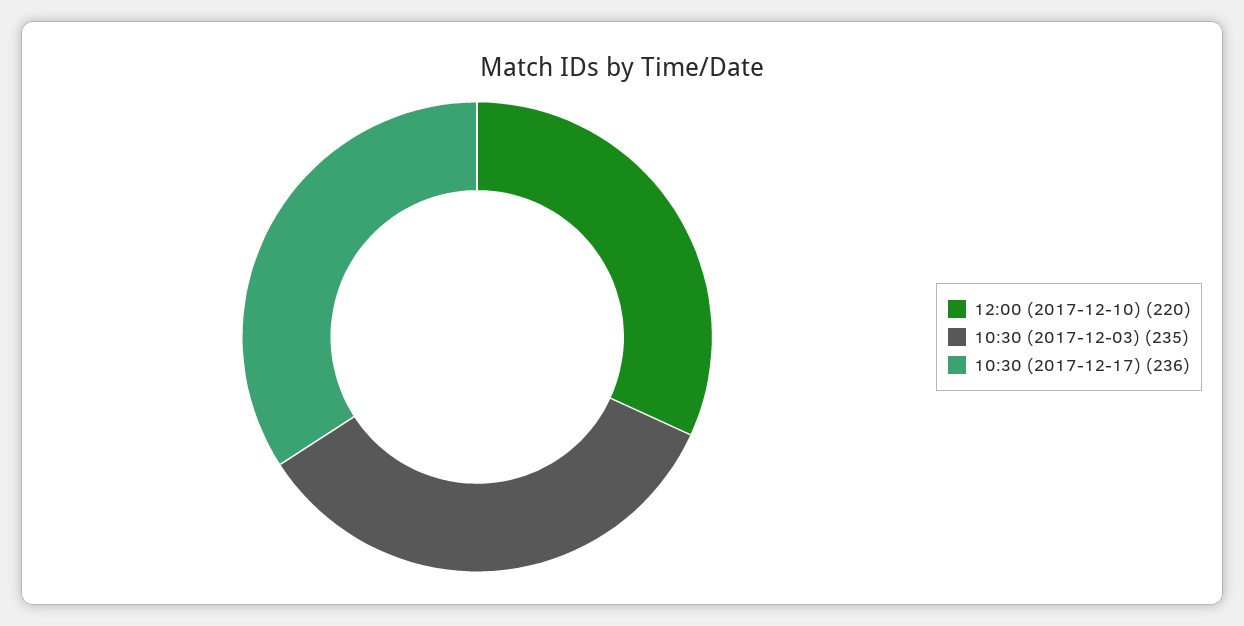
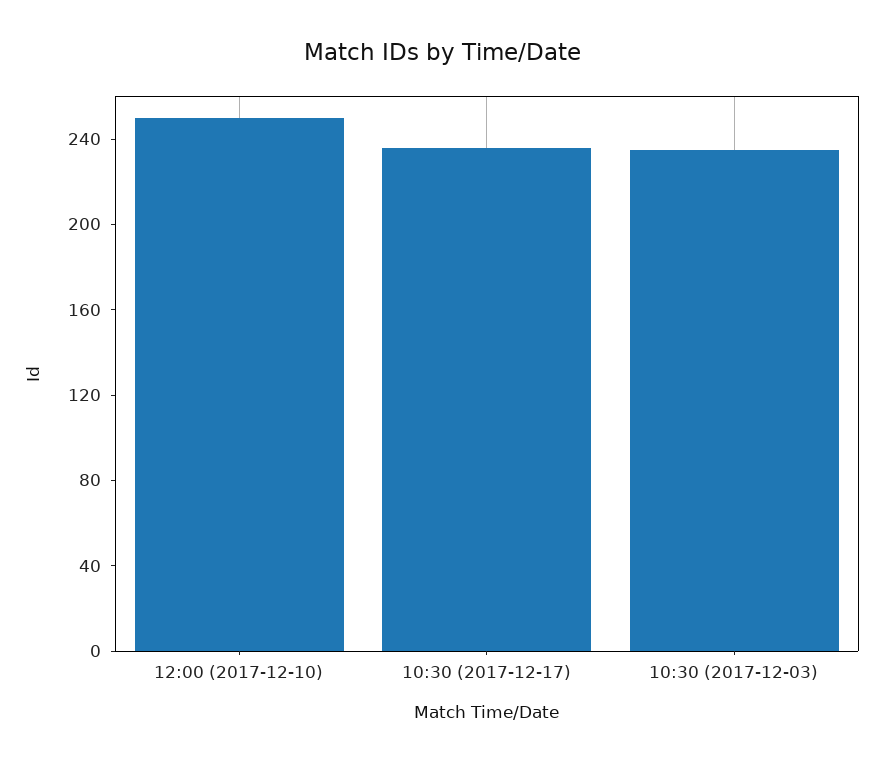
  {
-   "12:00 (2017-12-10)": 220,
+   "12:00 (2017-12-10)": 250,
    "10:30 (2017-12-03)": 235,
    "10:30 (2017-12-17)": 236
  }

